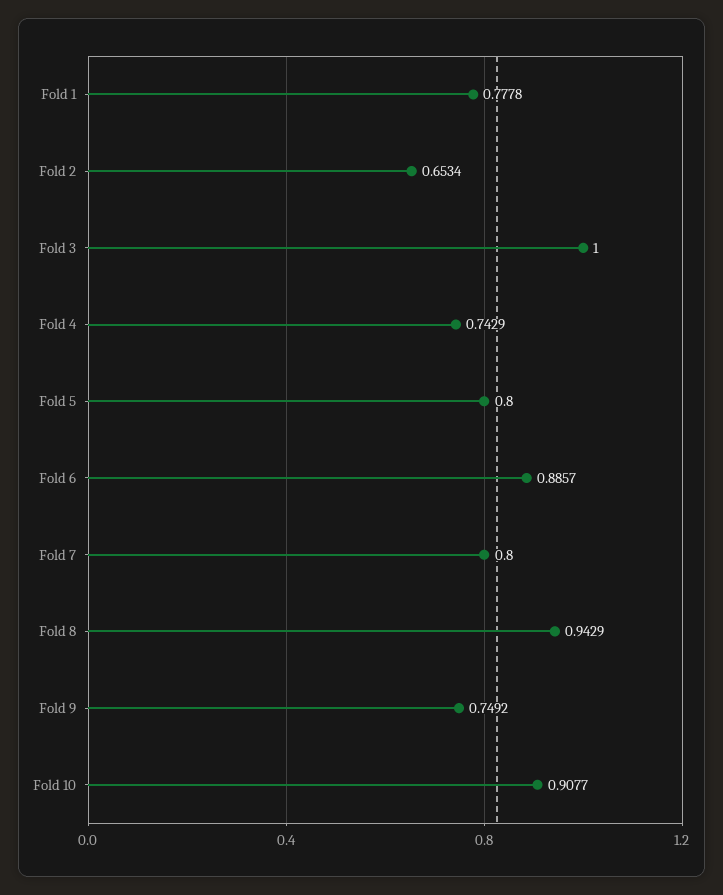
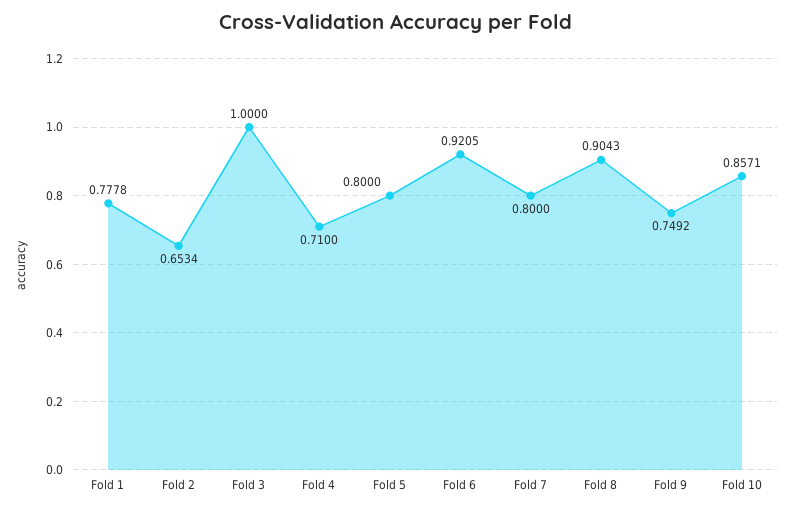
  {
    "Fold 1": 0.7778,
    "Fold 2": 0.6534,
    "Fold 3": 1,
-   "Fold 4": 0.7429,
+   "Fold 4": 0.71,
    "Fold 5": 0.8,
-   "Fold 6": 0.8857,
+   "Fold 6": 0.9205,
    "Fold 7": 0.8,
-   "Fold 8": 0.9429,
+   "Fold 8": 0.9043,
    "Fold 9": 0.7492,
-   "Fold 10": 0.9077
+   "Fold 10": 0.8571
  }

